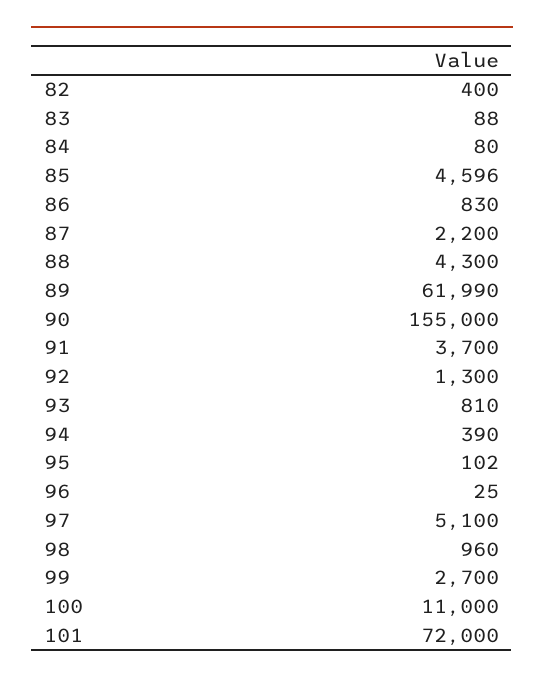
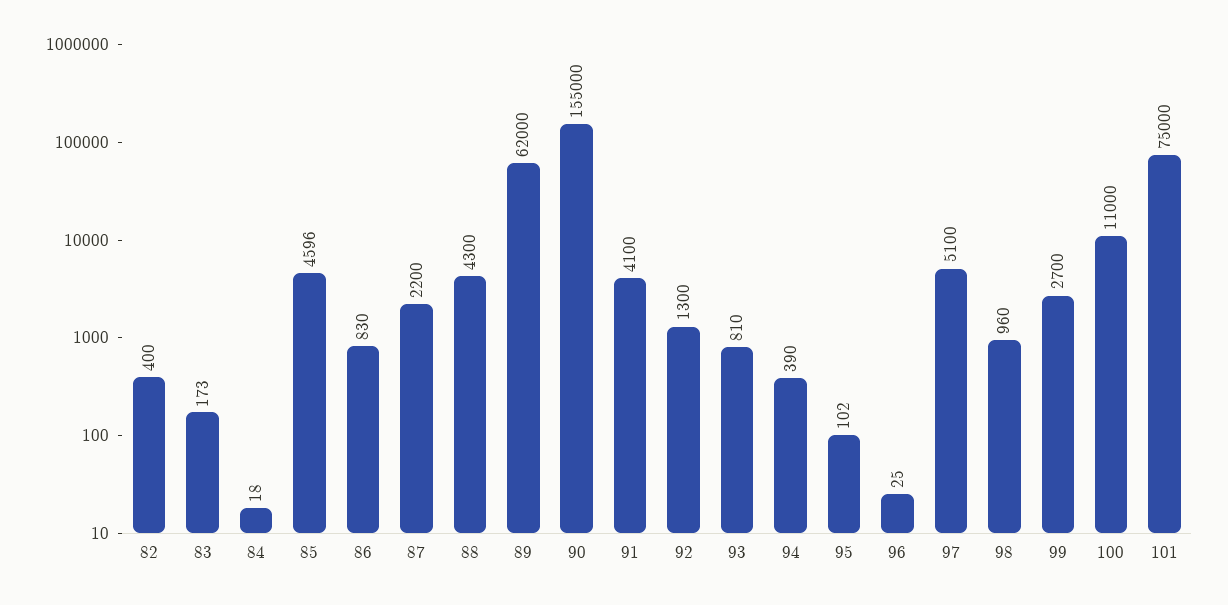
  {
    "82": 400,
-   "83": 88,
+   "83": 173,
-   "84": 80,
+   "84": 18,
    "85": 4596,
    "86": 830,
    "87": 2200,
    "88": 4300,
-   "89": 61990,
+   "89": 62000,
    "90": 155000,
-   "91": 3700,
+   "91": 4100,
    "92": 1300,
    "93": 810,
    "94": 390,
    "95": 102,
    "96": 25,
    "97": 5100,
    "98": 960,
    "99": 2700,
    "100": 11000,
-   "101": 72000
+   "101": 75000
  }

